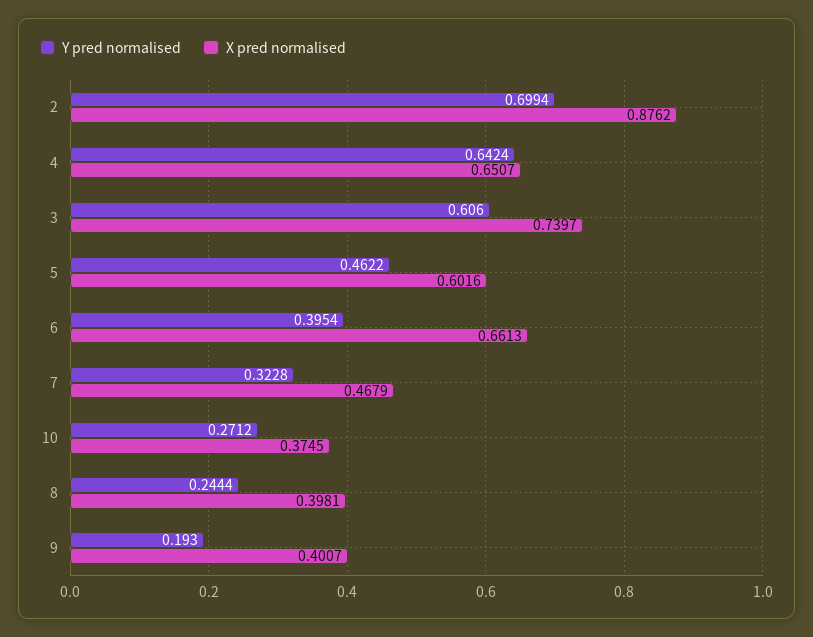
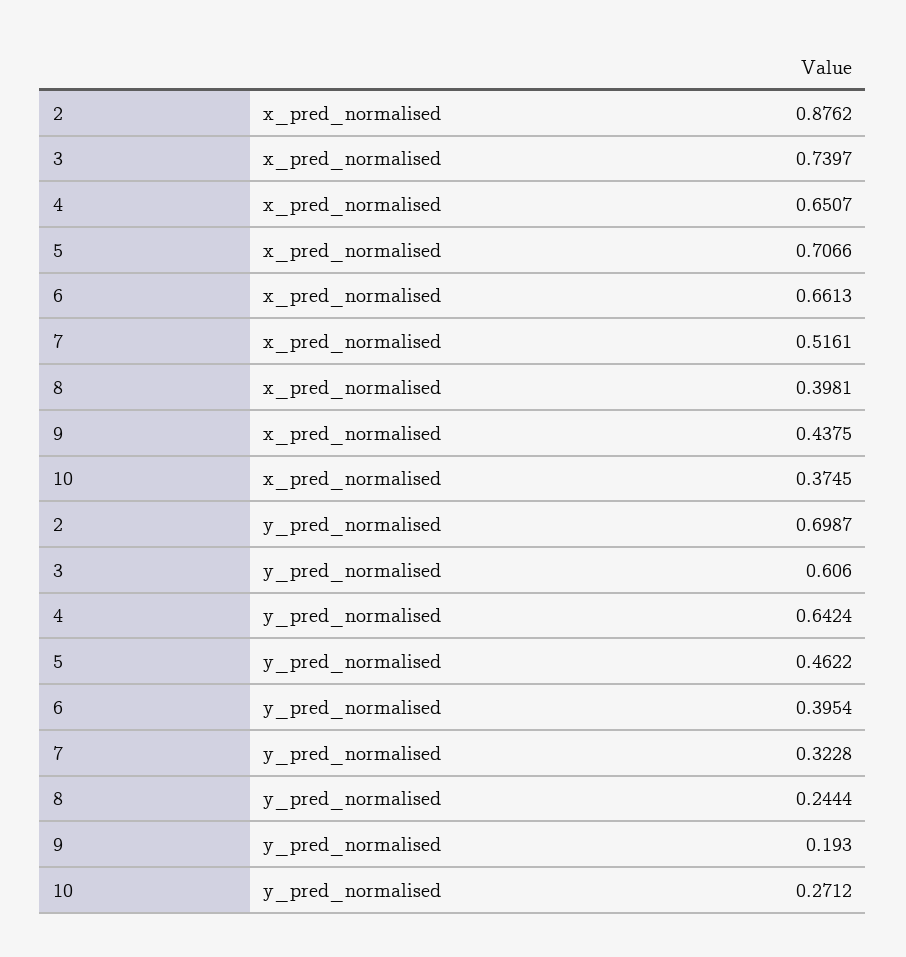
  {
    "Y pred normalised": {
-     "2": 0.6994,
+     "2": 0.6987,
      "4": 0.6424,
      "3": 0.606,
      "5": 0.4622,
      "6": 0.3954,
      "7": 0.3228,
      "10": 0.2712,
      "8": 0.2444,
      "9": 0.193
    },
    "X pred normalised": {
      "2": 0.8762,
      "4": 0.6507,
      "3": 0.7397,
-     "5": 0.6016,
+     "5": 0.7066,
      "6": 0.6613,
-     "7": 0.4679,
+     "7": 0.5161,
      "10": 0.3745,
      "8": 0.3981,
-     "9": 0.4007
+     "9": 0.4375
    }
  }

